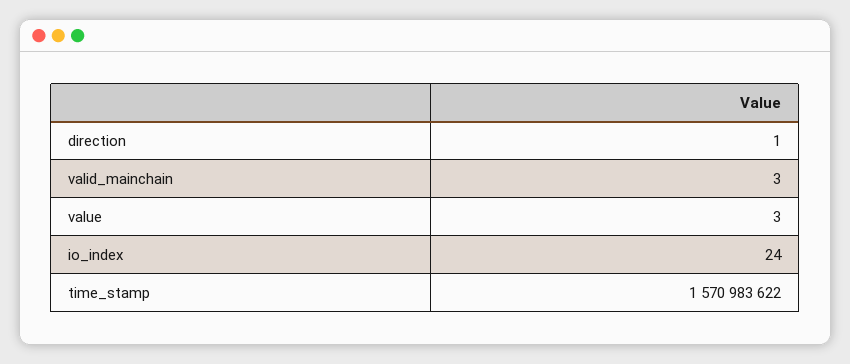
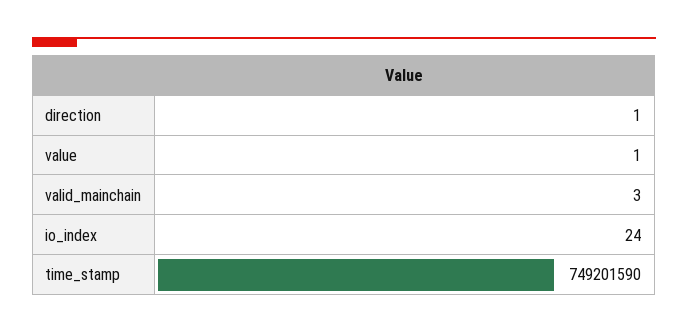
  {
    "direction": 1,
    "valid_mainchain": 3,
-   "value": 3,
+   "value": 1,
    "io_index": 24,
-   "time_stamp": 1570983622
+   "time_stamp": 749201590
  }

